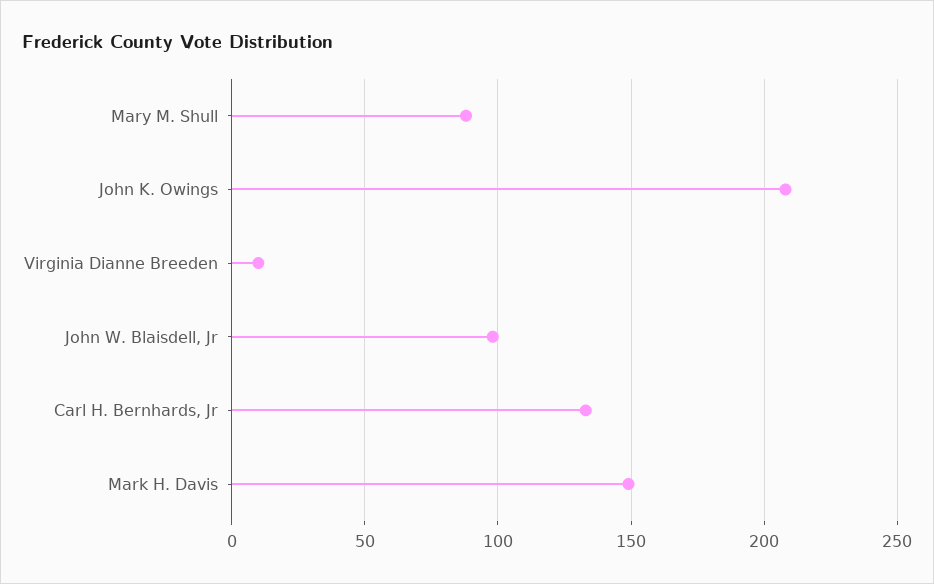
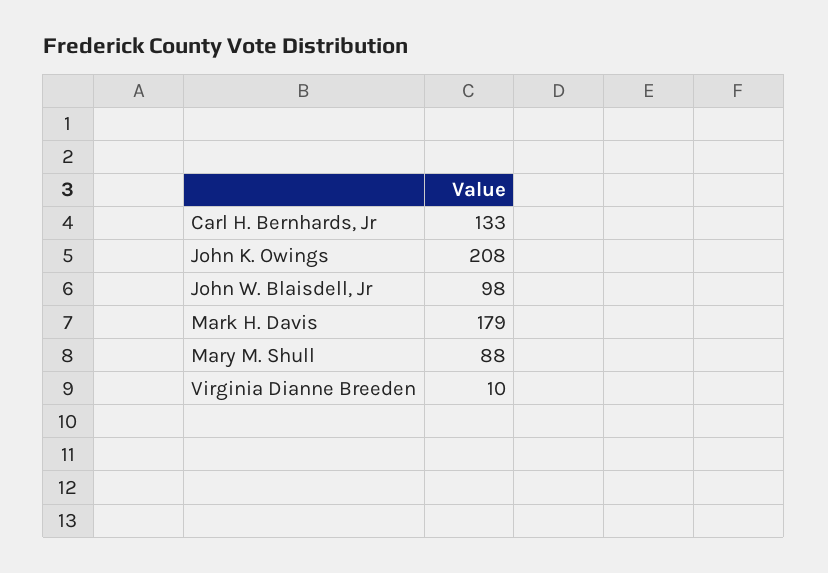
  {
    "Mary M. Shull": 88,
    "John K. Owings": 208,
    "Virginia Dianne Breeden": 10,
    "John W. Blaisdell, Jr": 98,
    "Carl H. Bernhards, Jr": 133,
-   "Mark H. Davis": 150
+   "Mark H. Davis": 179
  }

